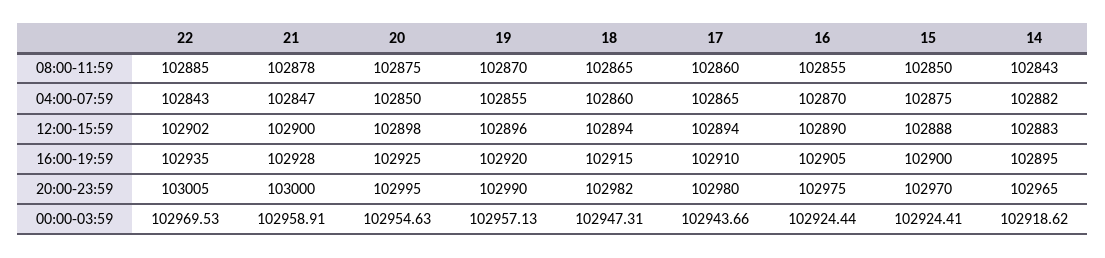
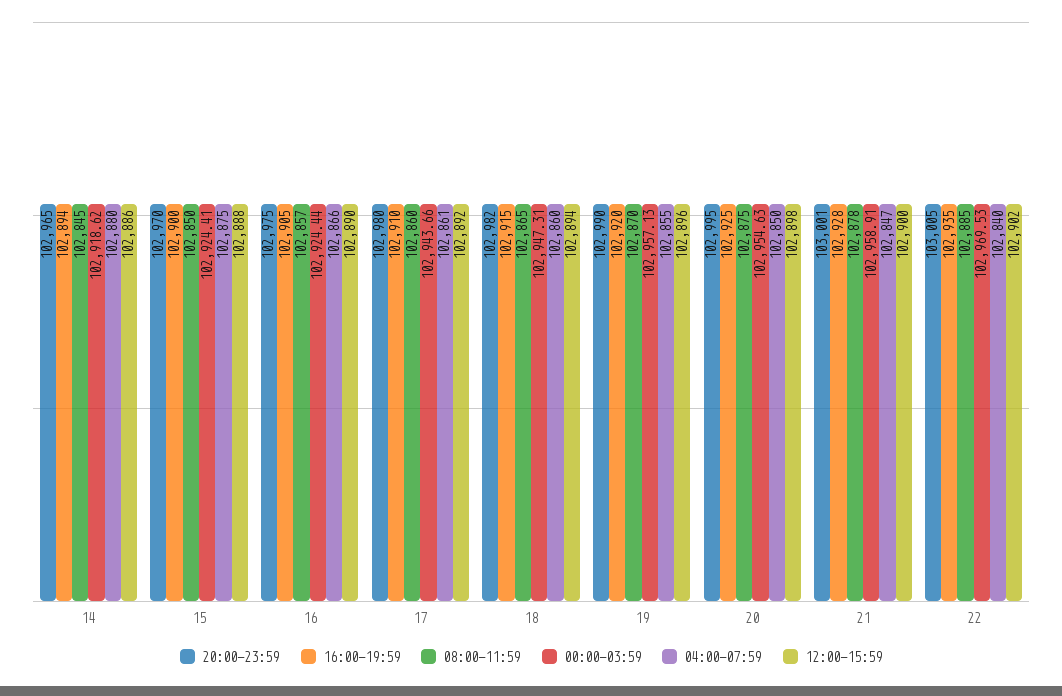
  {
    "08:00-11:59": {
      "22": 102885,
      "21": 102878,
      "20": 102875,
      "19": 102870,
      "18": 102865,
      "17": 102860,
-     "16": 102855,
+     "16": 102857,
      "15": 102850,
-     "14": 102843
+     "14": 102845
    },
    "04:00-07:59": {
-     "22": 102843,
+     "22": 102840,
      "21": 102847,
      "20": 102850,
      "19": 102855,
      "18": 102860,
-     "17": 102865,
+     "17": 102861,
-     "16": 102870,
+     "16": 102866,
      "15": 102875,
-     "14": 102882
+     "14": 102880
    },
    "12:00-15:59": {
      "22": 102902,
      "21": 102900,
      "20": 102898,
      "19": 102896,
      "18": 102894,
-     "17": 102894,
+     "17": 102892,
      "16": 102890,
      "15": 102888,
-     "14": 102883
+     "14": 102886
    },
    "16:00-19:59": {
      "22": 102935,
      "21": 102928,
      "20": 102925,
      "19": 102920,
      "18": 102915,
      "17": 102910,
      "16": 102905,
      "15": 102900,
-     "14": 102895
+     "14": 102894
    },
    "20:00-23:59": {
      "22": 103005,
-     "21": 103000,
+     "21": 103001,
      "20": 102995,
      "19": 102990,
      "18": 102982,
      "17": 102980,
      "16": 102975,
      "15": 102970,
      "14": 102965
    },
    "00:00-03:59": {
      "22": 102969.53,
      "21": 102958.91,
      "20": 102954.63,
      "19": 102957.13,
      "18": 102947.31,
      "17": 102943.66,
      "16": 102924.44,
      "15": 102924.41,
      "14": 102918.62
    }
  }

